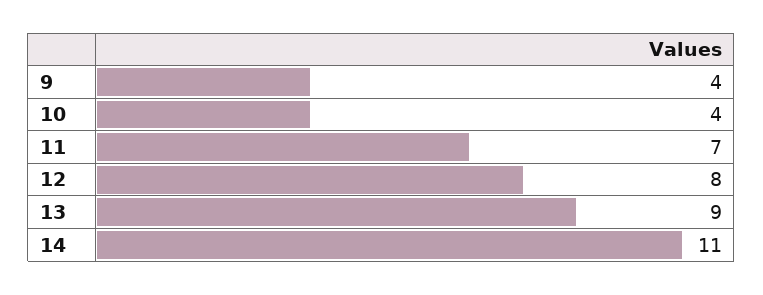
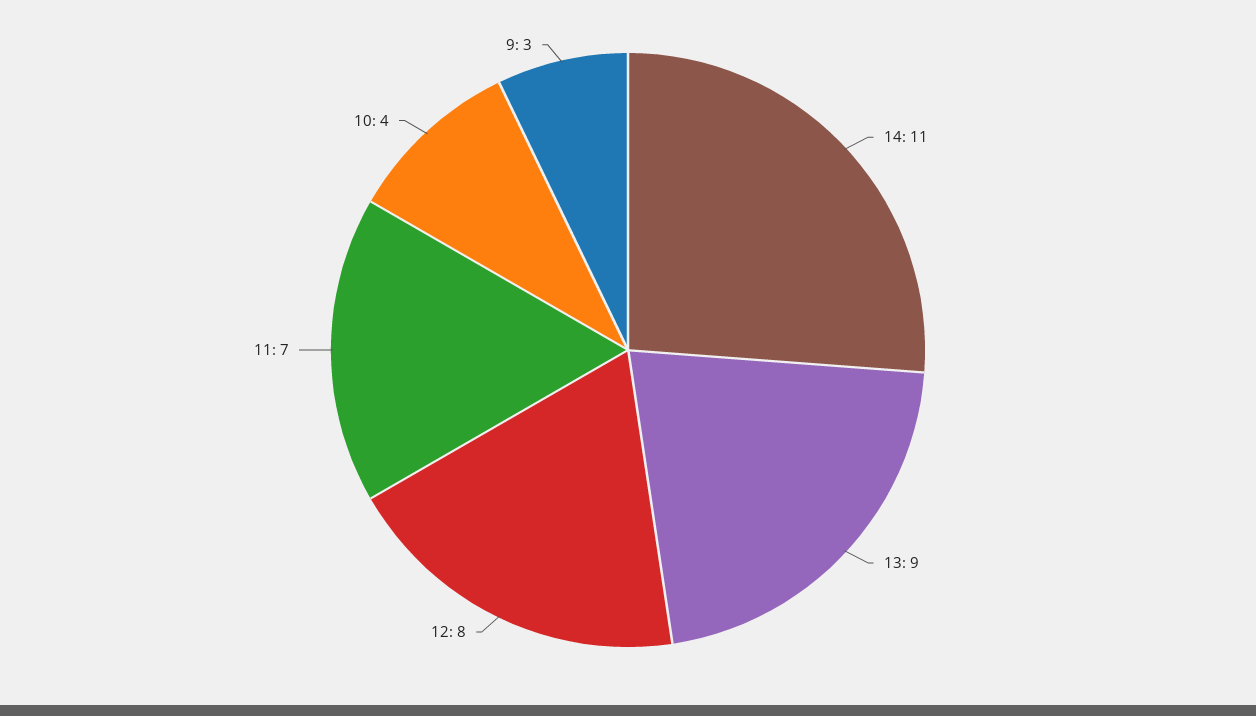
  {
-   "9": 4,
+   "9": 3,
    "10": 4,
    "11": 7,
    "12": 8,
    "13": 9,
    "14": 11
  }

